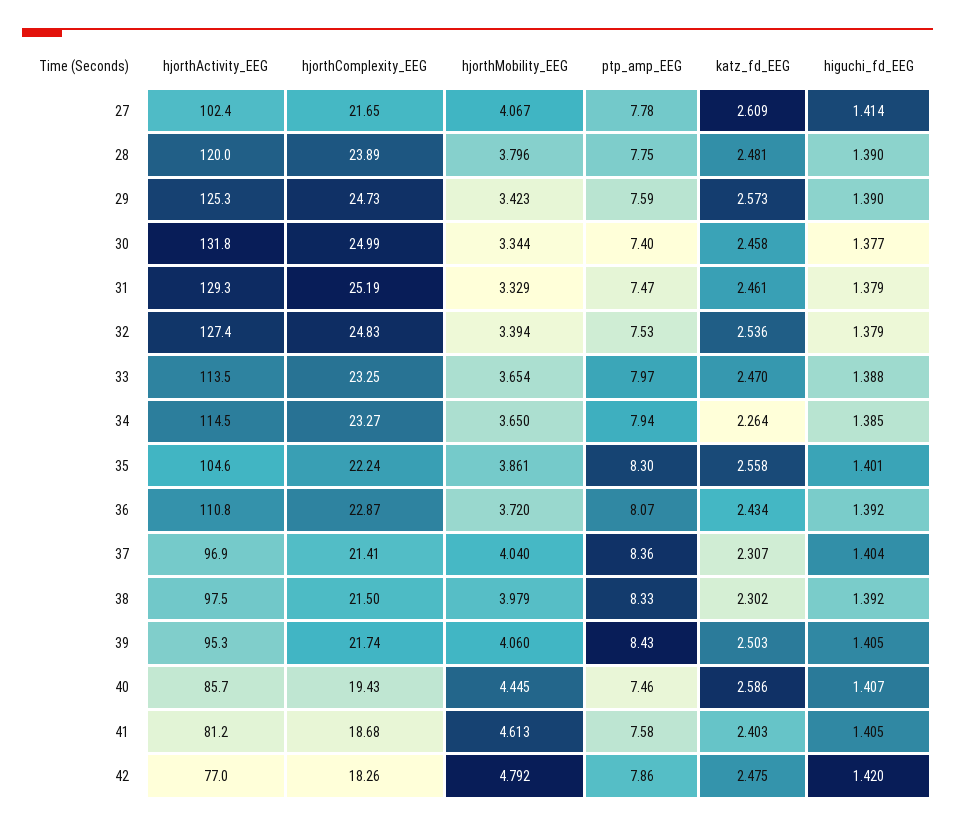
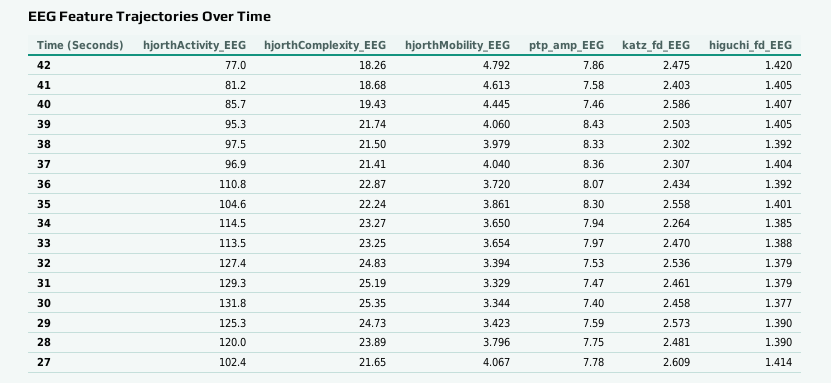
  {
    "hjorthActivity_EEG": {
      "27": 102.4,
      "28": 120,
      "29": 125.3,
      "30": 131.8,
      "31": 129.3,
      "32": 127.4,
      "33": 113.5,
      "34": 114.5,
      "35": 104.6,
      "36": 110.8,
      "37": 96.9,
      "38": 97.5,
      "39": 95.3,
      "40": 85.7,
      "41": 81.2,
      "42": 77
    },
    "hjorthComplexity_EEG": {
      "27": 21.65,
      "28": 23.89,
      "29": 24.73,
-     "30": 24.99,
+     "30": 25.35,
      "31": 25.19,
      "32": 24.83,
      "33": 23.25,
      "34": 23.27,
      "35": 22.24,
      "36": 22.87,
      "37": 21.41,
      "38": 21.5,
      "39": 21.74,
      "40": 19.43,
      "41": 18.68,
      "42": 18.26
    },
    "hjorthMobility_EEG": {
      "27": 4.067,
      "28": 3.796,
      "29": 3.423,
      "30": 3.344,
      "31": 3.329,
      "32": 3.394,
      "33": 3.654,
      "34": 3.65,
      "35": 3.861,
      "36": 3.72,
      "37": 4.04,
      "38": 3.979,
      "39": 4.06,
      "40": 4.445,
      "41": 4.613,
      "42": 4.792
    },
    "ptp_amp_EEG": {
      "27": 7.78,
      "28": 7.75,
      "29": 7.59,
      "30": 7.4,
      "31": 7.47,
      "32": 7.53,
      "33": 7.97,
      "34": 7.94,
      "35": 8.3,
      "36": 8.07,
      "37": 8.36,
      "38": 8.33,
      "39": 8.43,
      "40": 7.46,
      "41": 7.58,
      "42": 7.86
    },
    "katz_fd_EEG": {
      "27": 2.609,
      "28": 2.481,
      "29": 2.573,
      "30": 2.458,
      "31": 2.461,
      "32": 2.536,
      "33": 2.47,
      "34": 2.264,
      "35": 2.558,
      "36": 2.434,
      "37": 2.307,
      "38": 2.302,
      "39": 2.503,
      "40": 2.586,
      "41": 2.403,
      "42": 2.475
    },
    "higuchi_fd_EEG": {
      "27": 1.414,
      "28": 1.39,
      "29": 1.39,
      "30": 1.377,
      "31": 1.379,
      "32": 1.379,
      "33": 1.388,
      "34": 1.385,
      "35": 1.401,
      "36": 1.392,
      "37": 1.404,
      "38": 1.392,
      "39": 1.405,
      "40": 1.407,
      "41": 1.405,
      "42": 1.42
    }
  }

